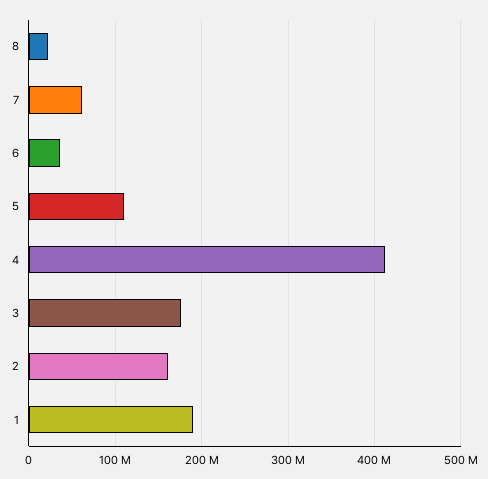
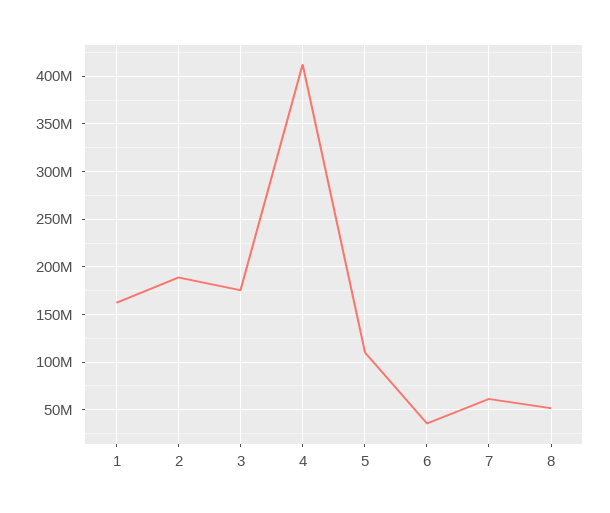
  {
-   "8": 20000000,
+   "8": 50000000,
    "7": 60000000,
    "6": 40000000,
    "5": 110000000,
    "4": 410000000,
    "3": 180000000,
-   "2": 160000000,
+   "2": 190000000,
-   "1": 190000000
+   "1": 160000000
  }

